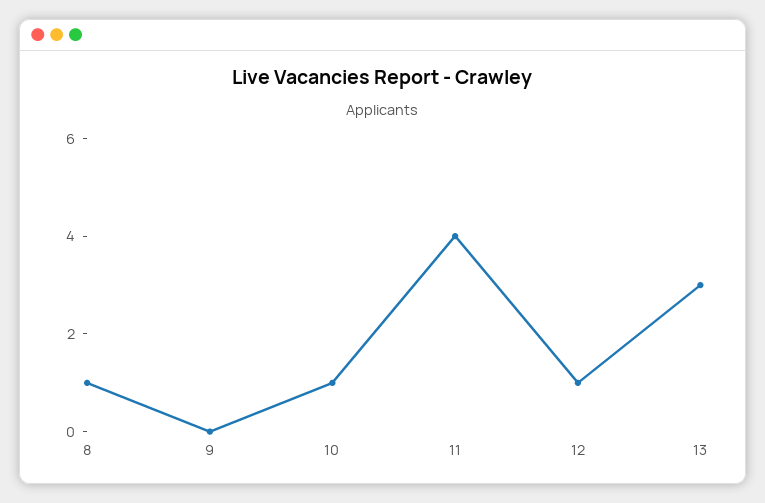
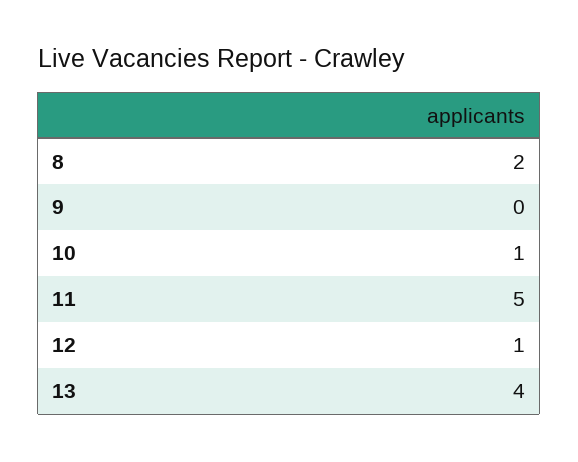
  {
-   "8": 1,
+   "8": 2,
    "9": 0,
    "10": 1,
-   "11": 4,
+   "11": 5,
    "12": 1,
-   "13": 3
+   "13": 4
  }

